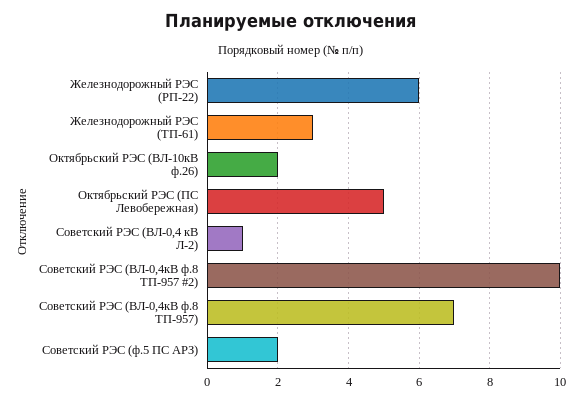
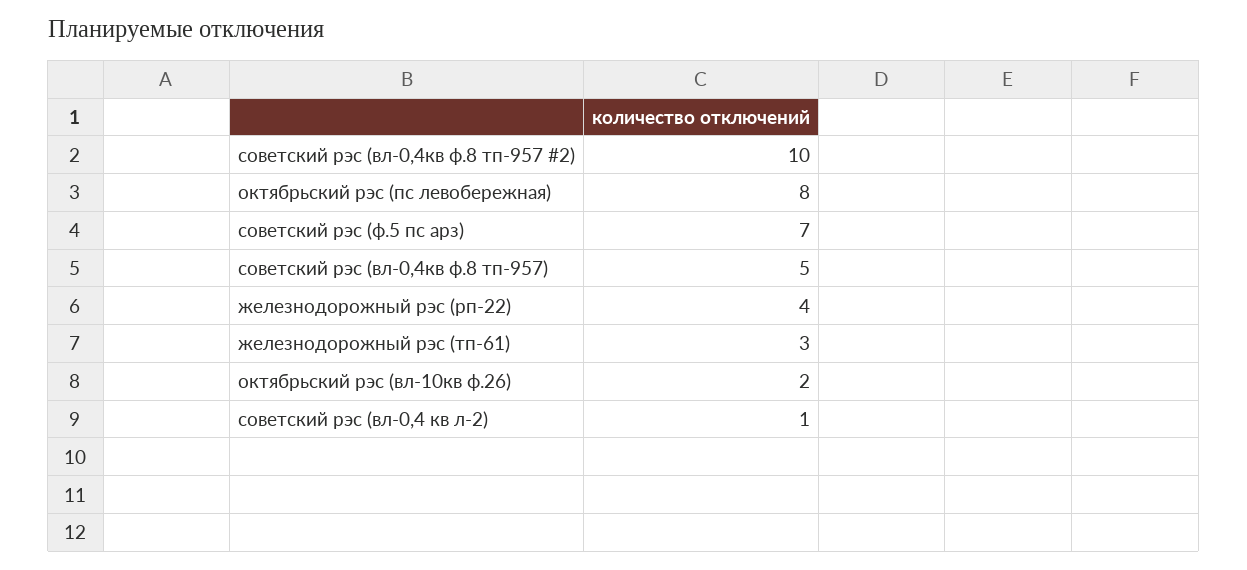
  {
-   "Железнодорожный РЭС (РП-22)": 6,
+   "Железнодорожный РЭС (РП-22)": 4,
    "Железнодорожный РЭС (ТП-61)": 3,
    "Октябрьский РЭС (ВЛ-10кВ ф.26)": 2,
-   "Октябрьский РЭС (ПС Левобережная)": 5,
+   "Октябрьский РЭС (ПС Левобережная)": 8,
    "Советский РЭС (ВЛ-0,4 кВ Л-2)": 1,
    "Советский РЭС (ВЛ-0,4кВ ф.8 ТП-957 #2)": 10,
-   "Советский РЭС (ВЛ-0,4кВ ф.8 ТП-957)": 7,
+   "Советский РЭС (ВЛ-0,4кВ ф.8 ТП-957)": 5,
-   "Советский РЭС (ф.5 ПС АРЗ)": 2
+   "Советский РЭС (ф.5 ПС АРЗ)": 7
  }

